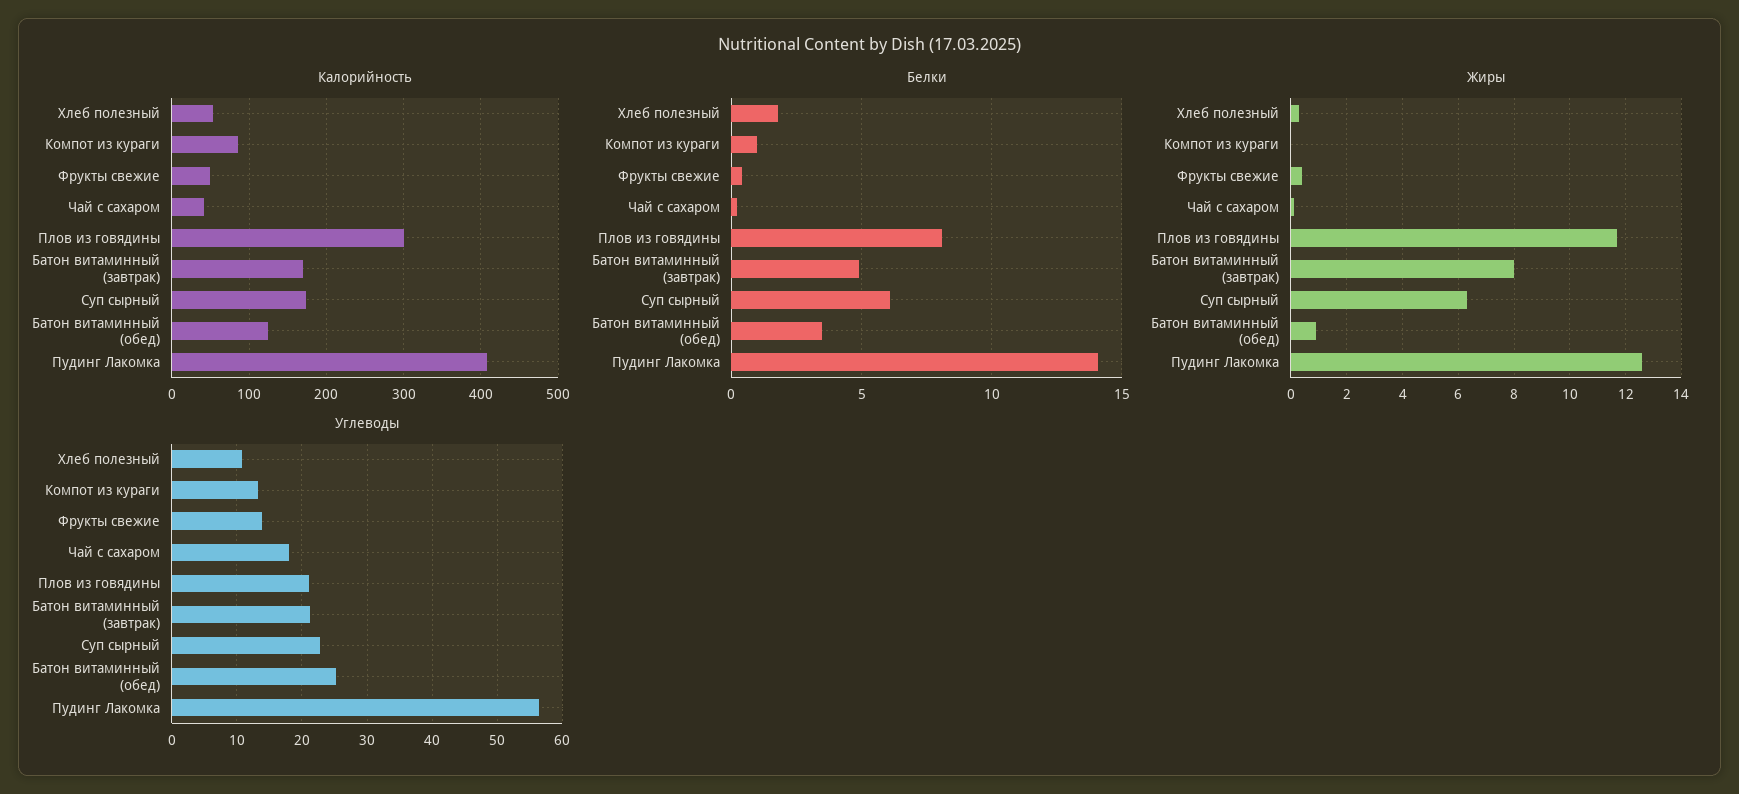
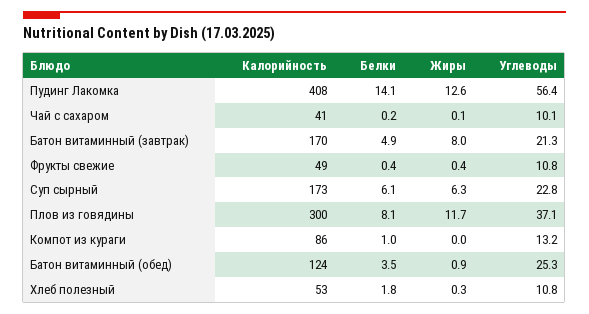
  {
    "Калорийность": {
      "Хлеб полезный": 53,
      "Компот из кураги": 86,
      "Фрукты свежие": 49,
      "Чай с сахаром": 41,
      "Плов из говядины": 300,
      "Батон витаминный (завтрак)": 170,
      "Суп сырный": 173,
      "Батон витаминный (обед)": 124,
      "Пудинг Лакомка": 408
    },
    "Белки": {
      "Хлеб полезный": 1.8,
      "Компот из кураги": 1,
      "Фрукты свежие": 0.4,
      "Чай с сахаром": 0.2,
      "Плов из говядины": 8.1,
      "Батон витаминный (завтрак)": 4.9,
      "Суп сырный": 6.1,
      "Батон витаминный (обед)": 3.5,
      "Пудинг Лакомка": 14.1
    },
    "Жиры": {
      "Хлеб полезный": 0.3,
      "Компот из кураги": 0,
      "Фрукты свежие": 0.4,
      "Чай с сахаром": 0.1,
      "Плов из говядины": 11.7,
      "Батон витаминный (завтрак)": 8,
      "Суп сырный": 6.3,
      "Батон витаминный (обед)": 0.9,
      "Пудинг Лакомка": 12.6
    },
    "Углеводы": {
      "Хлеб полезный": 10.8,
      "Компот из кураги": 13.2,
-     "Фрукты свежие": 14,
+     "Фрукты свежие": 10.8,
-     "Чай с сахаром": 18,
+     "Чай с сахаром": 10.1,
-     "Плов из говядины": 21,
+     "Плов из говядины": 37.1,
      "Батон витаминный (завтрак)": 21.3,
      "Суп сырный": 22.8,
      "Батон витаминный (обед)": 25.3,
      "Пудинг Лакомка": 56.4
    }
  }

